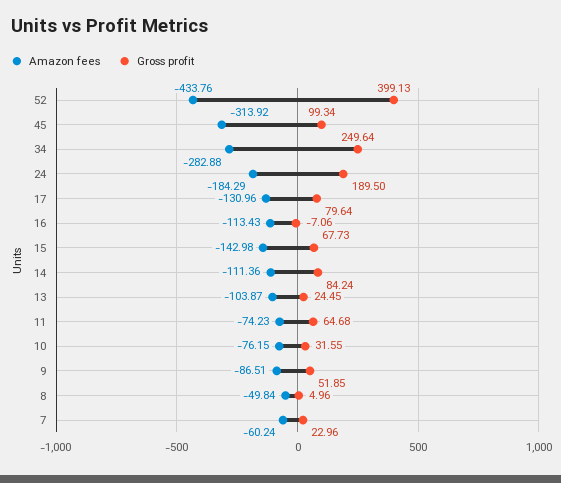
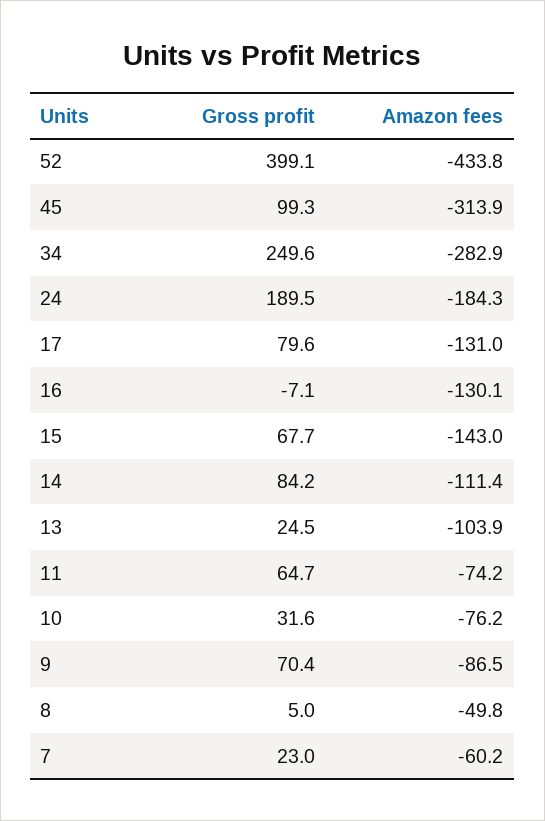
  {
    "Amazon fees": {
      "52": -433.76,
      "45": -313.92,
      "34": -282.88,
      "24": -184.29,
      "17": -130.96,
-     "16": -113.43,
+     "16": -130.1,
      "15": -142.98,
      "14": -111.36,
      "13": -103.87,
      "11": -74.23,
      "10": -76.15,
      "9": -86.51,
      "8": -49.84,
      "7": -60.24
    },
    "Gross profit": {
      "52": 399.13,
      "45": 99.34,
      "34": 249.64,
      "24": 189.5,
      "17": 79.64,
      "16": -7.06,
      "15": 67.73,
      "14": 84.24,
      "13": 24.45,
      "11": 64.68,
      "10": 31.55,
-     "9": 51.85,
+     "9": 70.4,
      "8": 4.96,
      "7": 22.96
    }
  }

